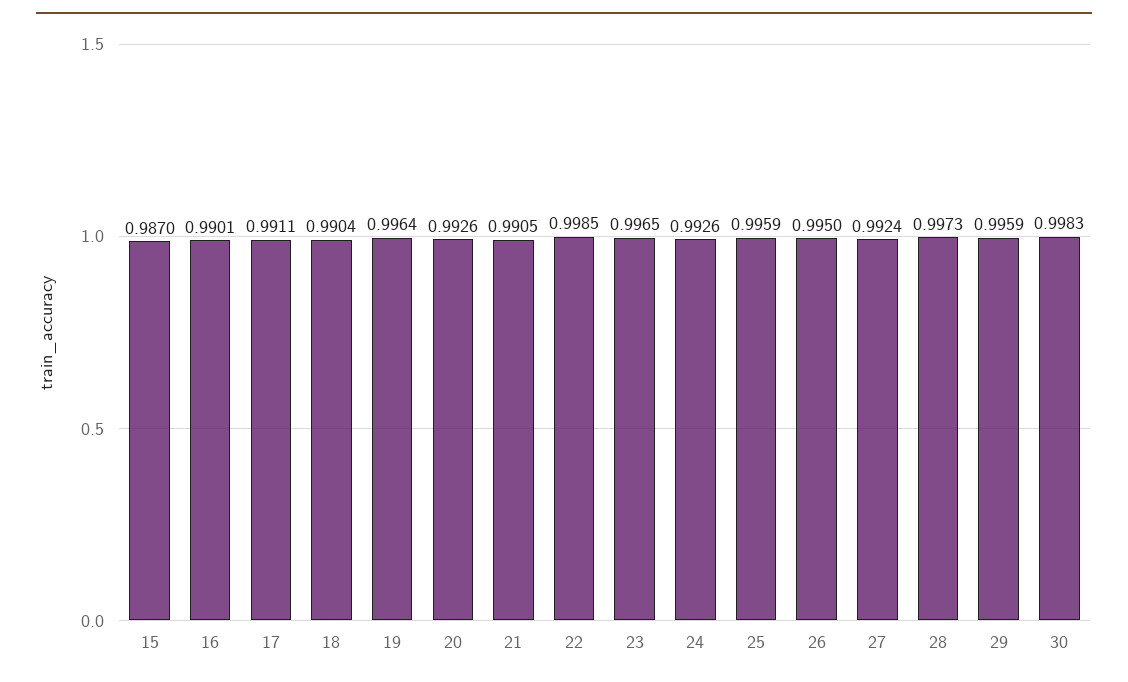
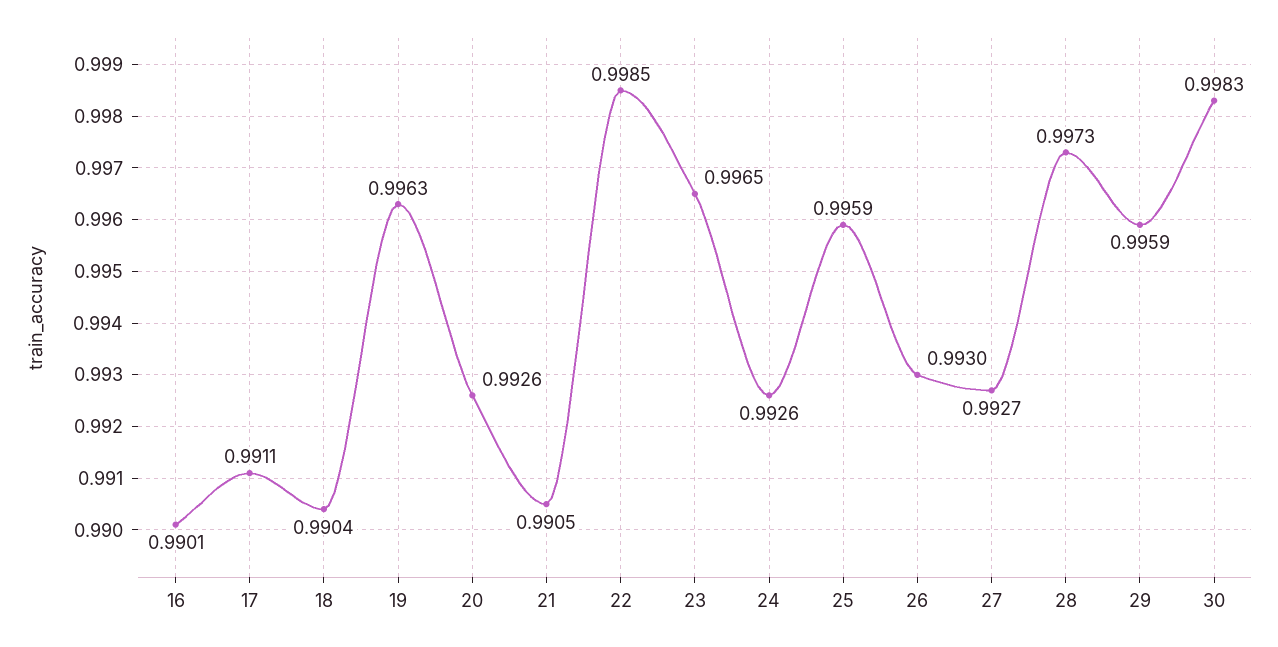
  {
-   "15": 0.987,
    "16": 0.9901,
    "17": 0.9911,
    "18": 0.9904,
-   "19": 0.9964,
+   "19": 0.9963,
    "20": 0.9926,
    "21": 0.9905,
    "22": 0.9985,
    "23": 0.9965,
    "24": 0.9926,
    "25": 0.9959,
-   "26": 0.995,
+   "26": 0.993,
-   "27": 0.9924,
+   "27": 0.9927,
    "28": 0.9973,
    "29": 0.9959,
    "30": 0.9983
  }

